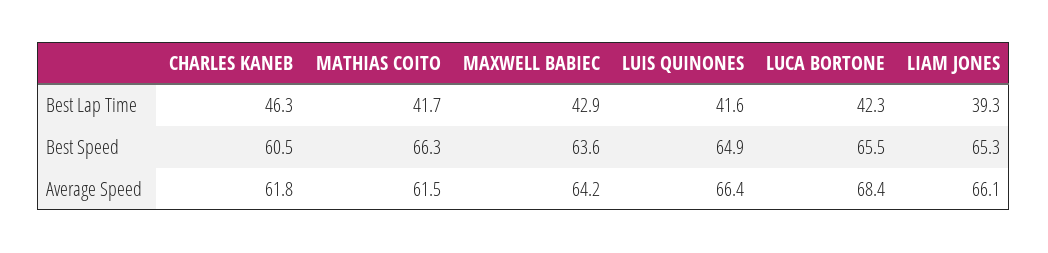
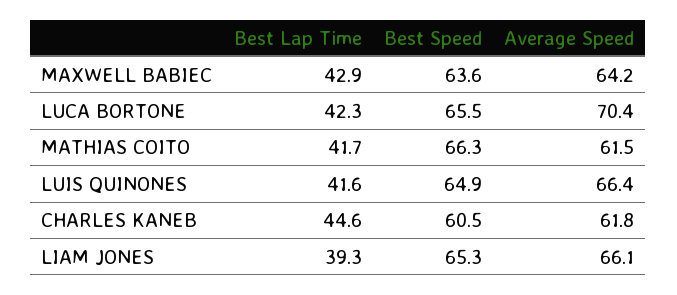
  {
    "CHARLES KANEB": {
-     "Best Lap Time": 46.3,
+     "Best Lap Time": 44.6,
      "Best Speed": 60.5,
      "Average Speed": 61.8
    },
    "MATHIAS COITO": {
      "Best Lap Time": 41.7,
      "Best Speed": 66.3,
      "Average Speed": 61.5
    },
    "MAXWELL BABIEC": {
      "Best Lap Time": 42.9,
      "Best Speed": 63.6,
      "Average Speed": 64.2
    },
    "LUIS QUINONES": {
      "Best Lap Time": 41.6,
      "Best Speed": 64.9,
      "Average Speed": 66.4
    },
    "LUCA BORTONE": {
      "Best Lap Time": 42.3,
      "Best Speed": 65.5,
-     "Average Speed": 68.4
+     "Average Speed": 70.4
    },
    "LIAM JONES": {
      "Best Lap Time": 39.3,
      "Best Speed": 65.3,
      "Average Speed": 66.1
    }
  }

